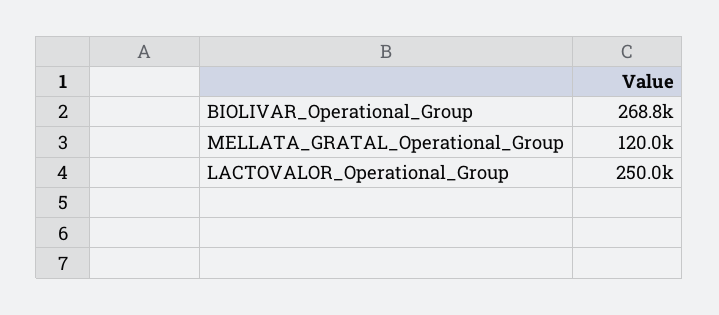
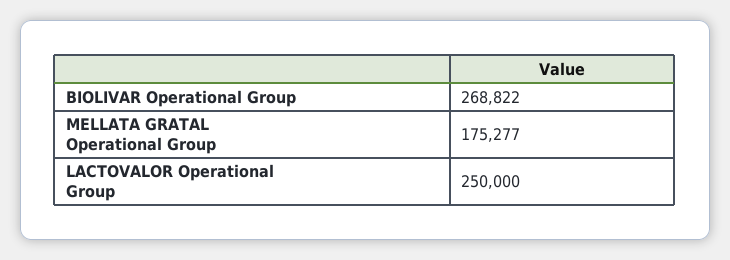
  {
    "BIOLIVAR_Operational_Group": 268822,
-   "MELLATA_GRATAL_Operational_Group": 120000,
+   "MELLATA_GRATAL_Operational_Group": 175277,
    "LACTOVALOR_Operational_Group": 250000
  }

